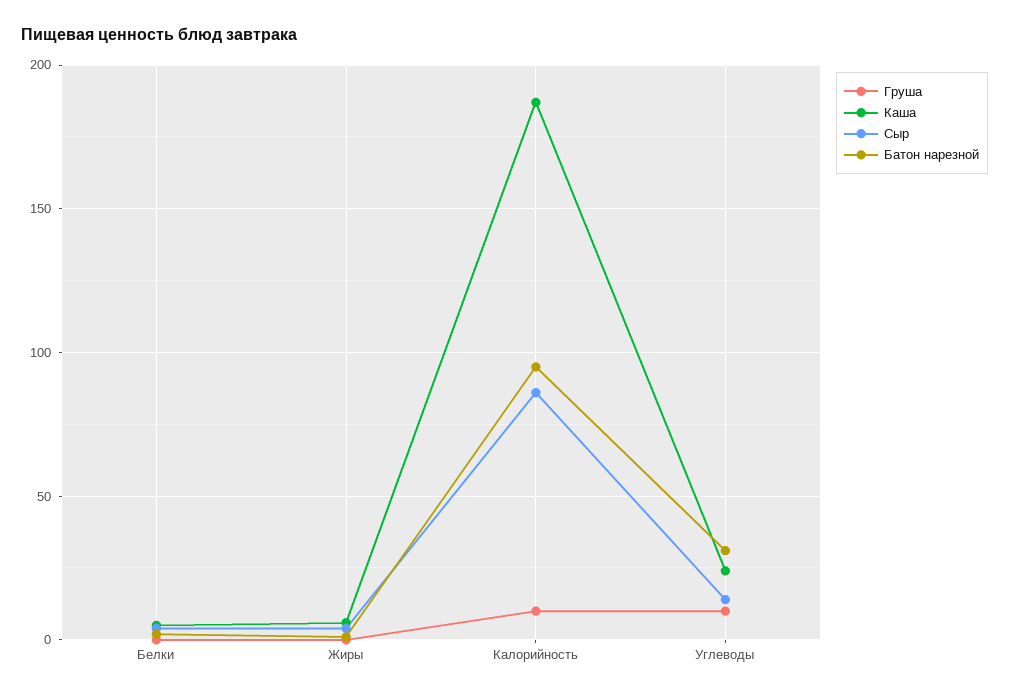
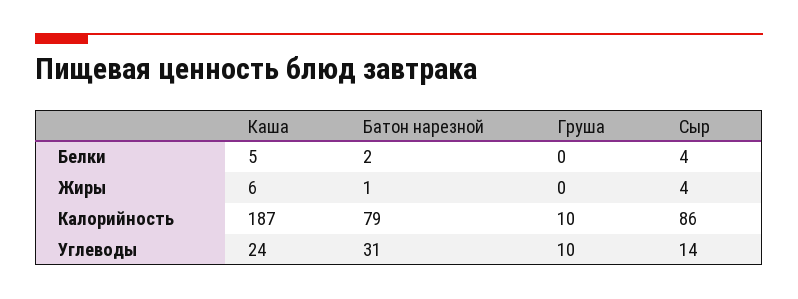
  {
    "Груша": {
      "Белки": 0,
      "Жиры": 0,
      "Калорийность": 10,
      "Углеводы": 10
    },
    "Каша": {
      "Белки": 5,
      "Жиры": 6,
      "Калорийность": 187,
      "Углеводы": 24
    },
    "Сыр": {
      "Белки": 4,
      "Жиры": 4,
      "Калорийность": 86,
      "Углеводы": 14
    },
    "Батон нарезной": {
      "Белки": 2,
      "Жиры": 1,
-     "Калорийность": 95,
+     "Калорийность": 79,
      "Углеводы": 31
    }
  }

